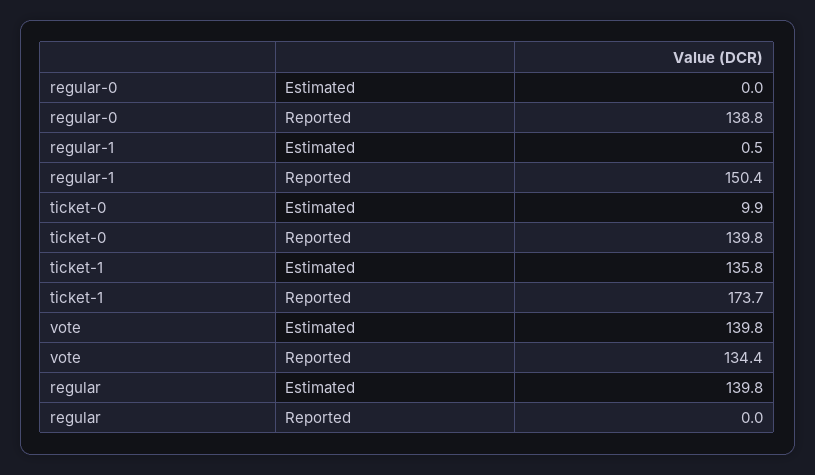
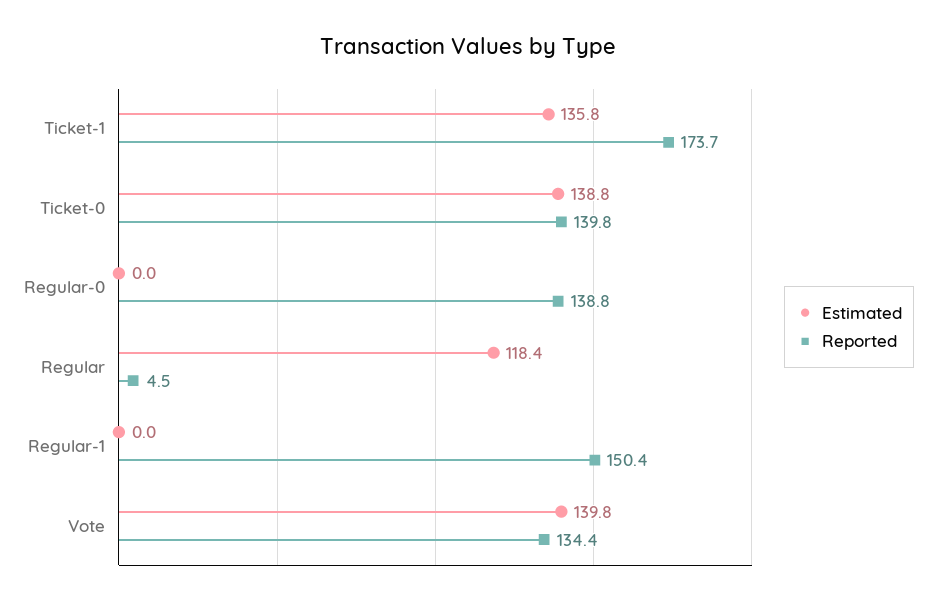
  {
    "Estimated": {
      "regular-0": 0,
-     "regular-1": 0.5,
+     "regular-1": 0,
-     "ticket-0": 9.9,
+     "ticket-0": 138.8,
      "ticket-1": 135.8,
      "vote": 139.8,
-     "regular": 139.8
+     "regular": 118.4
    },
    "Reported": {
      "regular-0": 138.8,
      "regular-1": 150.4,
      "ticket-0": 139.8,
      "ticket-1": 173.7,
      "vote": 134.4,
-     "regular": 0
+     "regular": 4.5
    }
  }

